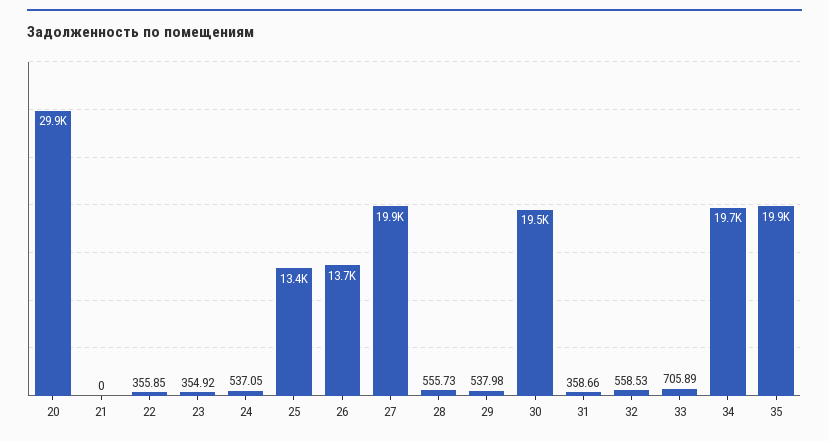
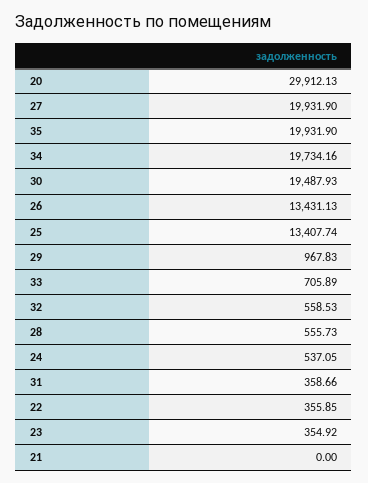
  {
    "20": 29912.13,
    "21": 0,
    "22": 355.85,
    "23": 354.92,
    "24": 537.05,
    "25": 13407.74,
-   "26": 13700,
+   "26": 13431.13,
    "27": 19931.9,
    "28": 555.73,
-   "29": 537.98,
+   "29": 967.83,
    "30": 19487.93,
    "31": 358.66,
    "32": 558.53,
    "33": 705.89,
    "34": 19734.16,
    "35": 19931.9
  }

